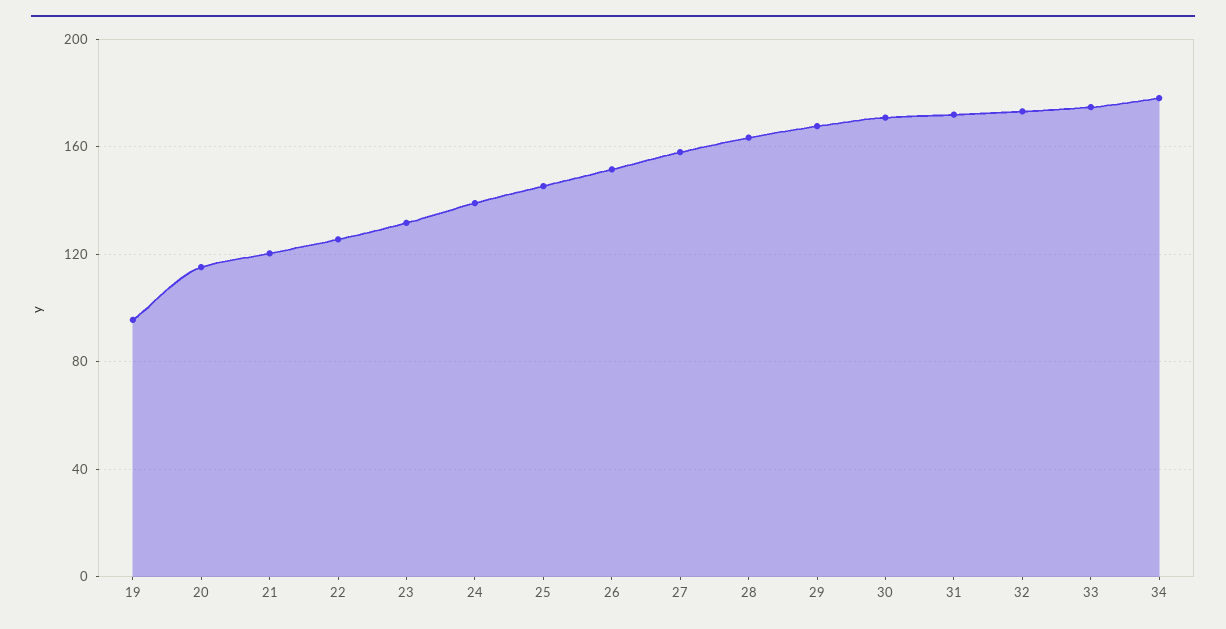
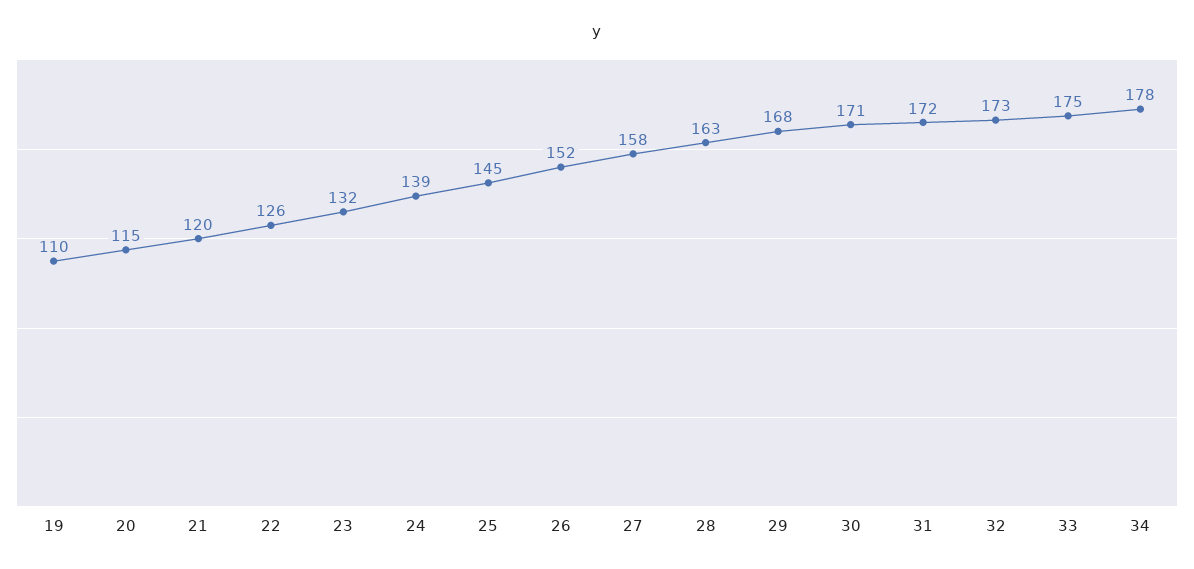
  {
-   "19": 95,
+   "19": 110,
    "20": 115,
    "21": 120,
    "22": 126,
    "23": 132,
    "24": 139,
    "25": 145,
    "26": 152,
    "27": 158,
    "28": 163,
    "29": 168,
    "30": 171,
    "31": 172,
    "32": 173,
    "33": 175,
    "34": 178
  }

